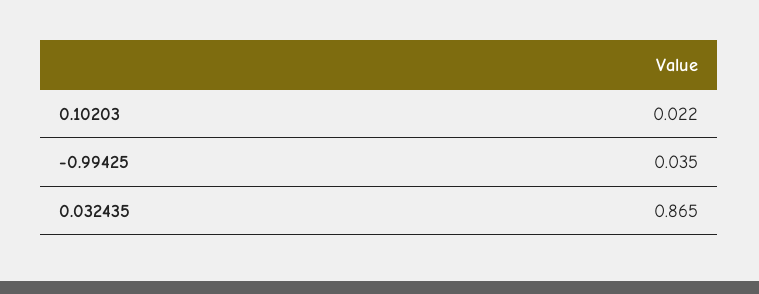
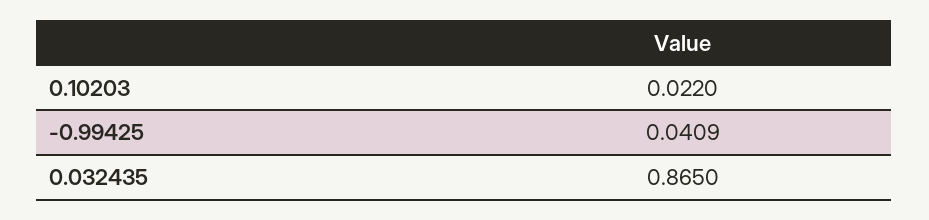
  {
    "0.10203": 0.022,
-   "-0.99425": 0.035,
+   "-0.99425": 0.0409,
    "0.032435": 0.865
  }

